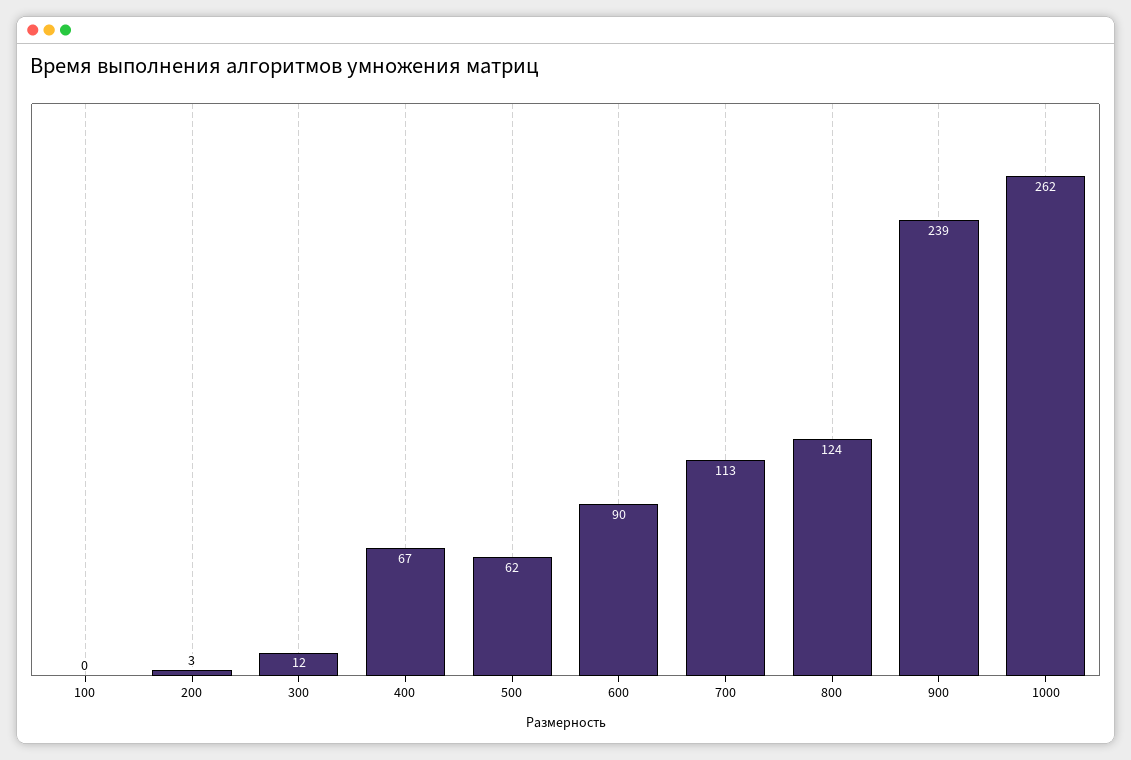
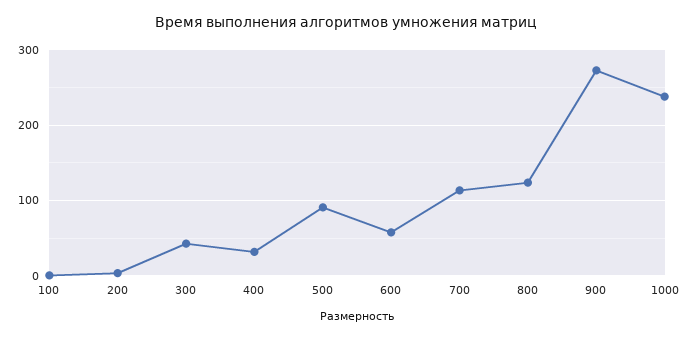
  {
    "100": 0,
    "200": 3,
-   "300": 12,
+   "300": 40,
-   "400": 67,
+   "400": 30,
-   "500": 62,
+   "500": 90,
-   "600": 90,
+   "600": 60,
    "700": 113,
    "800": 124,
-   "900": 239,
+   "900": 270,
-   "1000": 262
+   "1000": 240
  }

